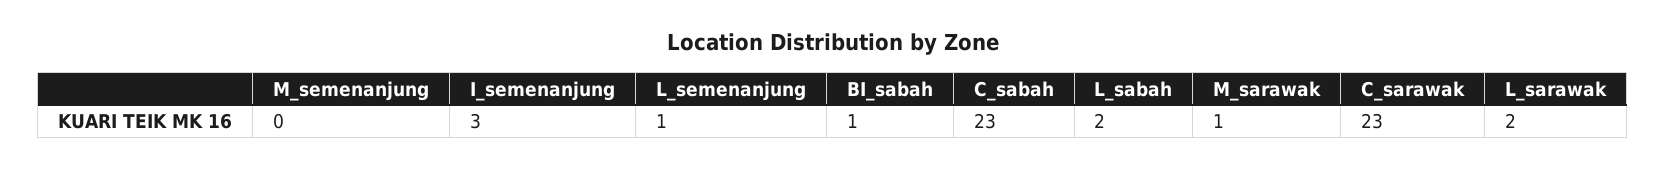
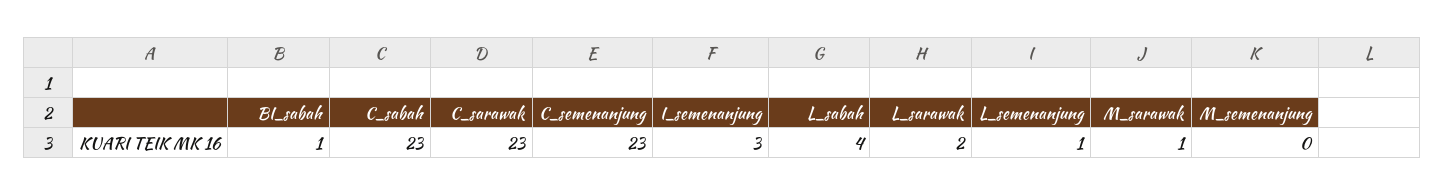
  {
    "M_semenanjung": 0,
    "I_semenanjung": 3,
    "L_semenanjung": 1,
    "BI_sabah": 1,
    "C_sabah": 23,
-   "L_sabah": 2,
+   "L_sabah": 4,
    "M_sarawak": 1,
    "C_sarawak": 23,
-   "L_sarawak": 2
+   "L_sarawak": 2,
+   "C_semenanjung": 23
  }

